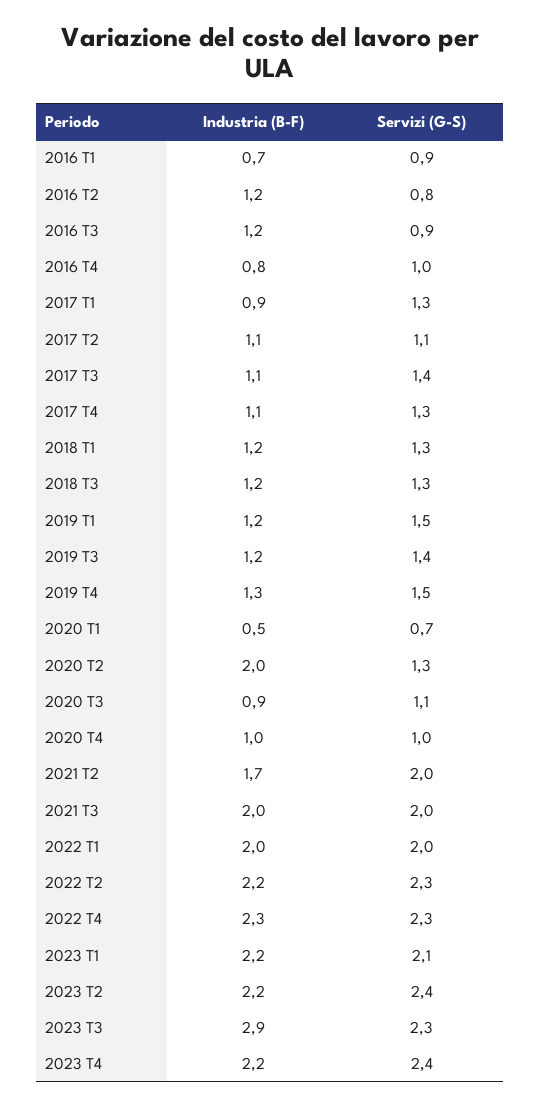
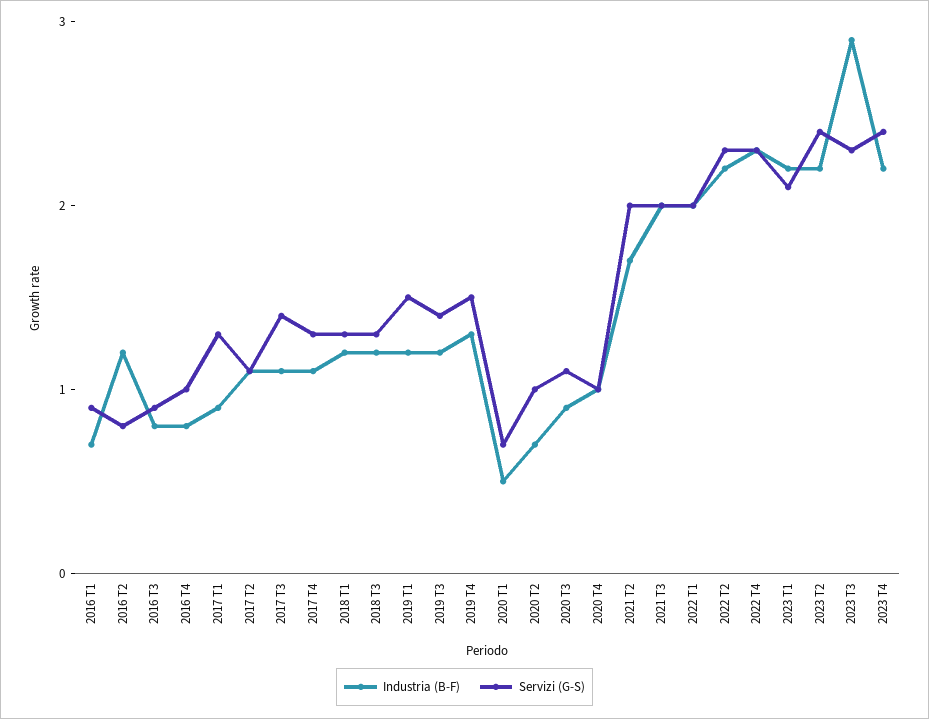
  {
    "Industria (B-F)": {
      "2016 T1": 0.7,
      "2016 T2": 1.2,
-     "2016 T3": 1.2,
+     "2016 T3": 0.8,
      "2016 T4": 0.8,
      "2017 T1": 0.9,
      "2017 T2": 1.1,
      "2017 T3": 1.1,
      "2017 T4": 1.1,
      "2018 T1": 1.2,
      "2018 T3": 1.2,
      "2019 T1": 1.2,
      "2019 T3": 1.2,
      "2019 T4": 1.3,
      "2020 T1": 0.5,
-     "2020 T2": 2,
+     "2020 T2": 0.7,
      "2020 T3": 0.9,
      "2020 T4": 1,
      "2021 T2": 1.7,
      "2021 T3": 2,
      "2022 T1": 2,
      "2022 T2": 2.2,
      "2022 T4": 2.3,
      "2023 T1": 2.2,
      "2023 T2": 2.2,
      "2023 T3": 2.9,
      "2023 T4": 2.2
    },
    "Servizi (G-S)": {
      "2016 T1": 0.9,
      "2016 T2": 0.8,
      "2016 T3": 0.9,
      "2016 T4": 1,
      "2017 T1": 1.3,
      "2017 T2": 1.1,
      "2017 T3": 1.4,
      "2017 T4": 1.3,
      "2018 T1": 1.3,
      "2018 T3": 1.3,
      "2019 T1": 1.5,
      "2019 T3": 1.4,
      "2019 T4": 1.5,
      "2020 T1": 0.7,
-     "2020 T2": 1.3,
+     "2020 T2": 1,
      "2020 T3": 1.1,
      "2020 T4": 1,
      "2021 T2": 2,
      "2021 T3": 2,
      "2022 T1": 2,
      "2022 T2": 2.3,
      "2022 T4": 2.3,
      "2023 T1": 2.1,
      "2023 T2": 2.4,
      "2023 T3": 2.3,
      "2023 T4": 2.4
    }
  }

